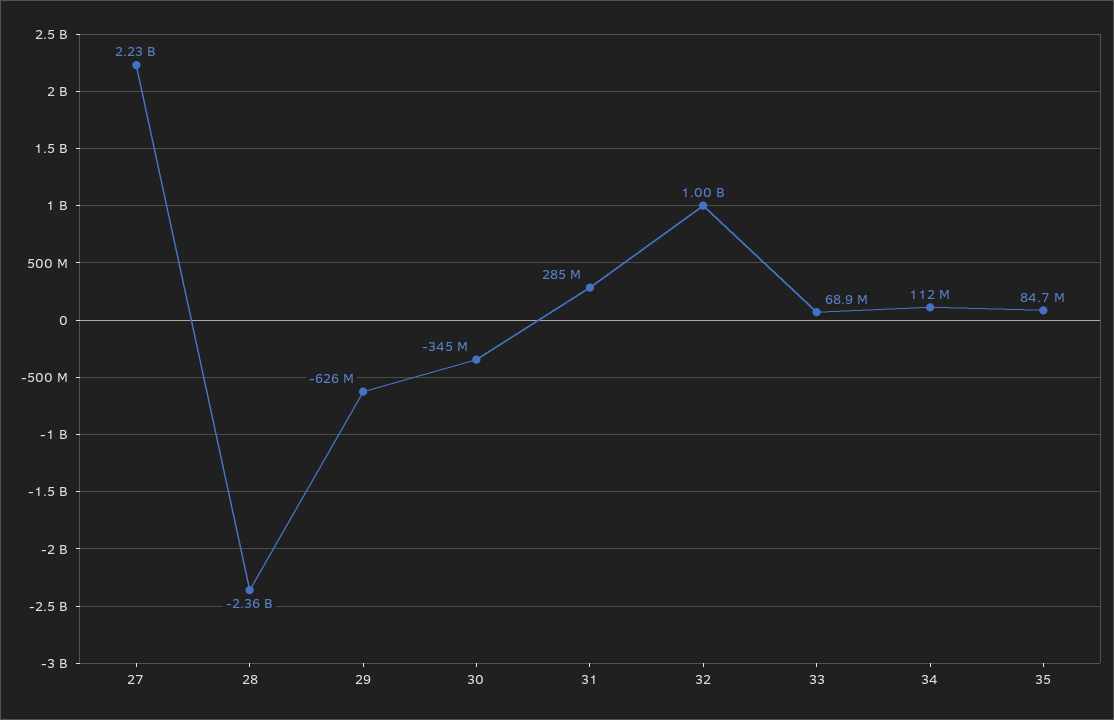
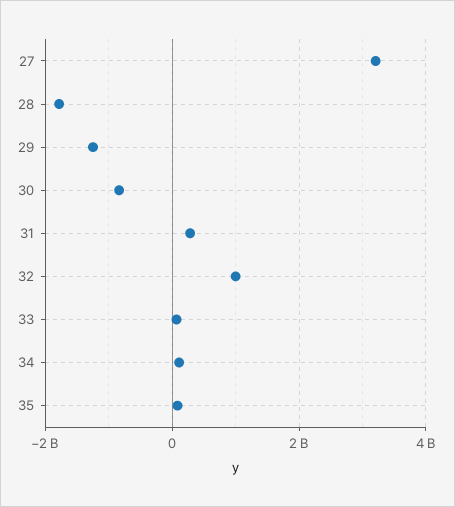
  {
-   "27": 2230000000,
+   "27": 3200000000,
-   "28": -2360000000,
+   "28": -1800000000,
-   "29": -626000000,
+   "29": -1200000000,
-   "30": -345000000,
+   "30": -800000000,
    "31": 285000000,
    "32": 1000000000,
    "33": 68900000,
    "34": 112000000,
    "35": 84700000
  }

